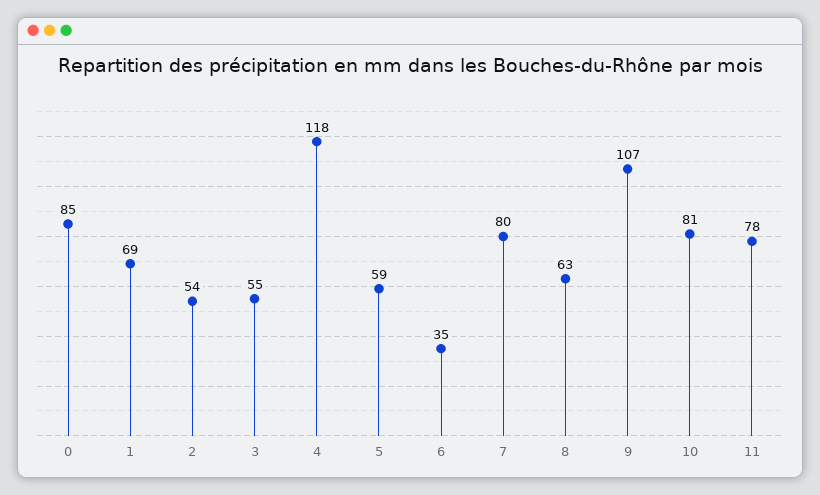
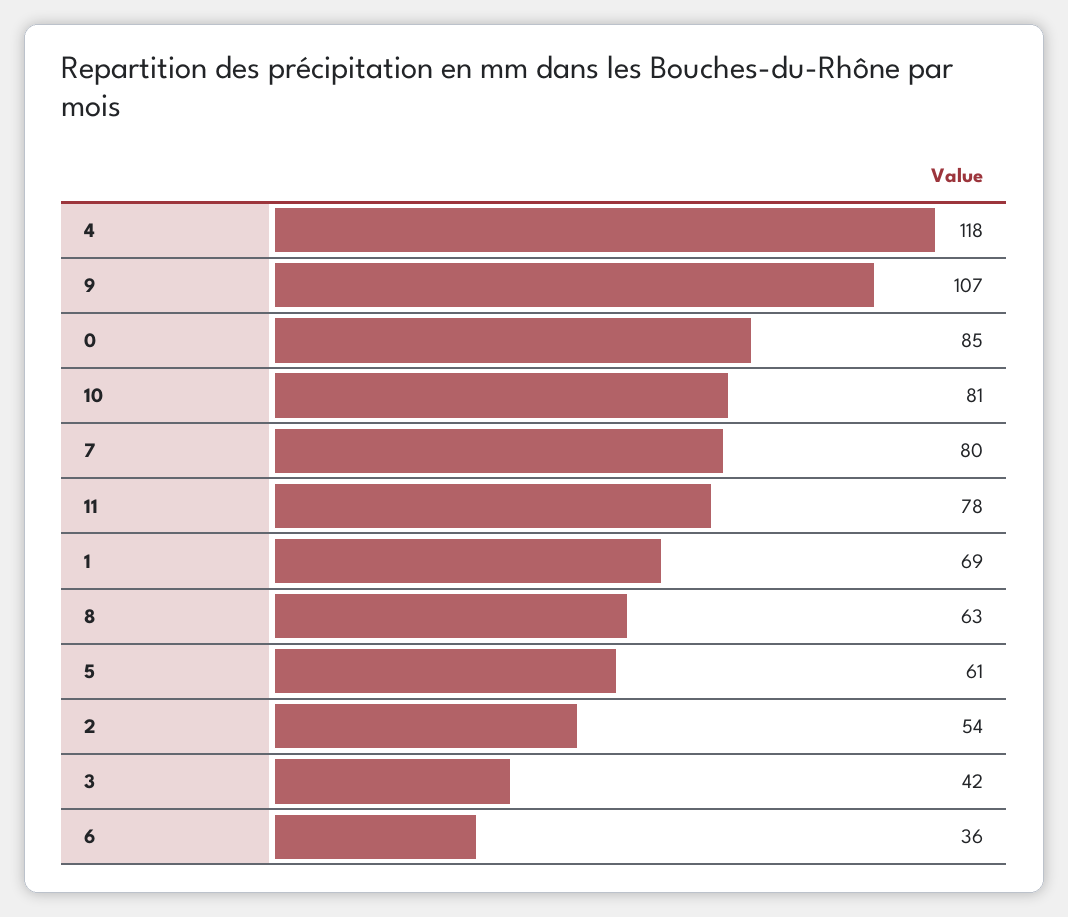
  {
    "0": 85,
    "1": 69,
    "2": 54,
-   "3": 55,
+   "3": 42,
    "4": 118,
-   "5": 59,
+   "5": 61,
-   "6": 35,
+   "6": 36,
    "7": 80,
    "8": 63,
    "9": 107,
    "10": 81,
    "11": 78
  }

